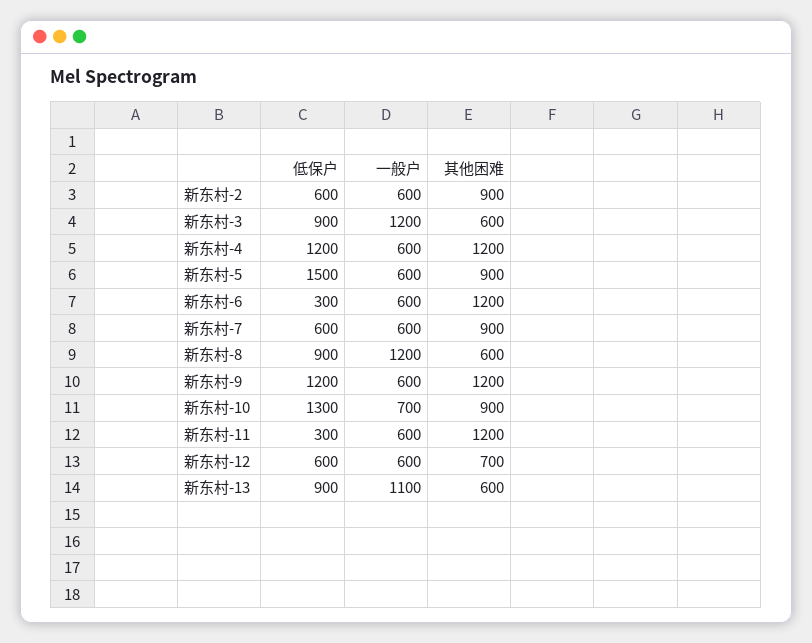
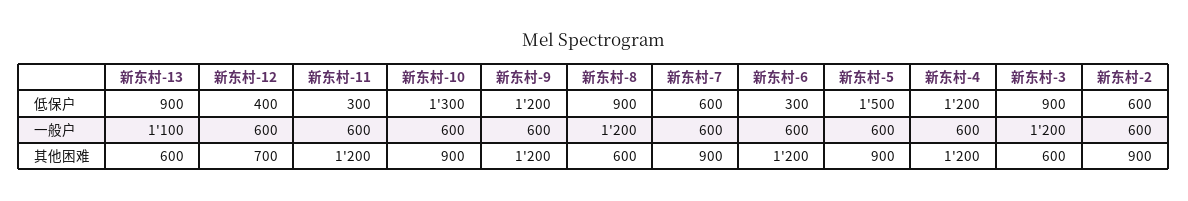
  {
    "低保户": {
      "新东村-2": 600,
      "新东村-3": 900,
      "新东村-4": 1200,
      "新东村-5": 1500,
      "新东村-6": 300,
      "新东村-7": 600,
      "新东村-8": 900,
      "新东村-9": 1200,
      "新东村-10": 1300,
      "新东村-11": 300,
-     "新东村-12": 600,
+     "新东村-12": 400,
      "新东村-13": 900
    },
    "一般户": {
      "新东村-2": 600,
      "新东村-3": 1200,
      "新东村-4": 600,
      "新东村-5": 600,
      "新东村-6": 600,
      "新东村-7": 600,
      "新东村-8": 1200,
      "新东村-9": 600,
-     "新东村-10": 700,
+     "新东村-10": 600,
      "新东村-11": 600,
      "新东村-12": 600,
      "新东村-13": 1100
    },
    "其他困难": {
      "新东村-2": 900,
      "新东村-3": 600,
      "新东村-4": 1200,
      "新东村-5": 900,
      "新东村-6": 1200,
      "新东村-7": 900,
      "新东村-8": 600,
      "新东村-9": 1200,
      "新东村-10": 900,
      "新东村-11": 1200,
      "新东村-12": 700,
      "新东村-13": 600
    }
  }

